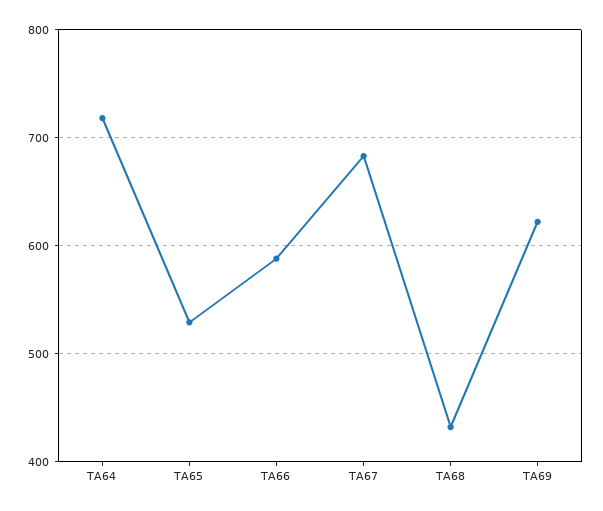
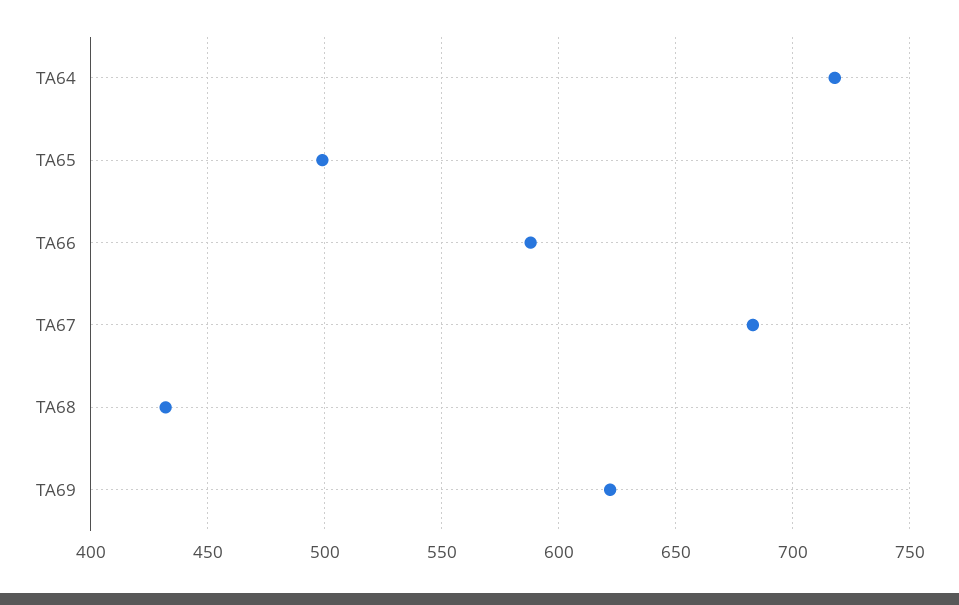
  {
    "TA64": 720,
-   "TA65": 530,
+   "TA65": 500,
    "TA66": 590,
    "TA67": 685,
    "TA68": 430,
    "TA69": 620
  }

